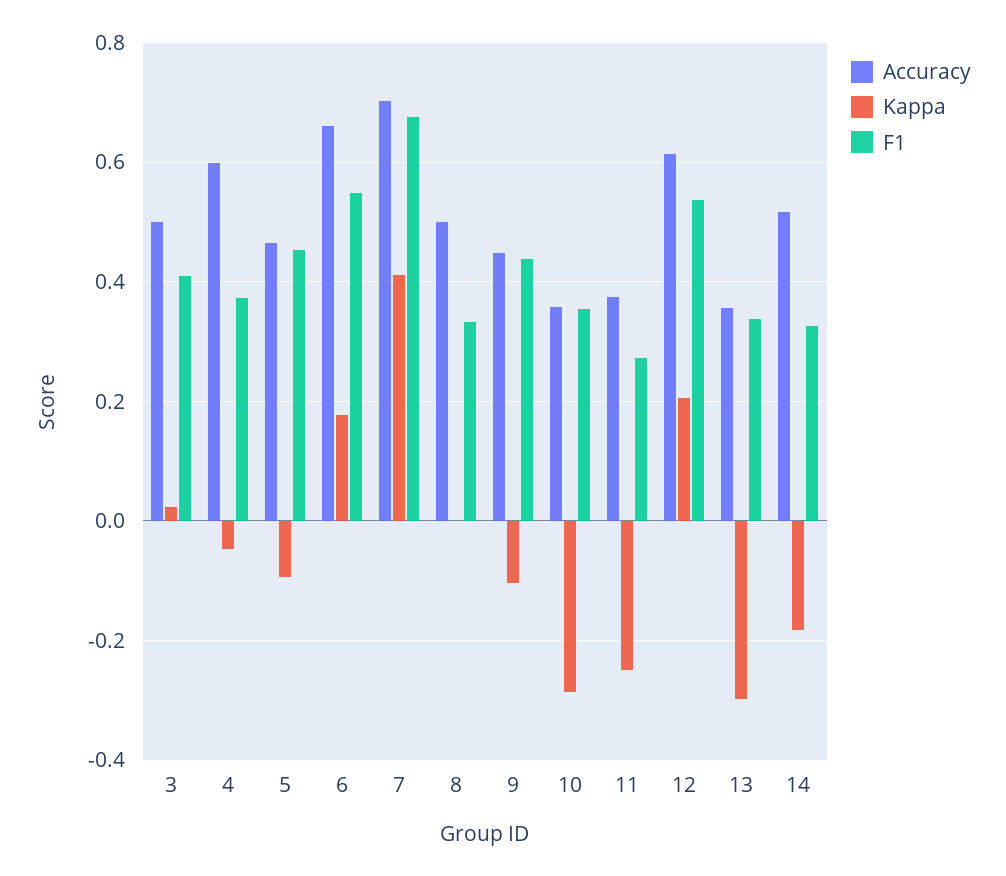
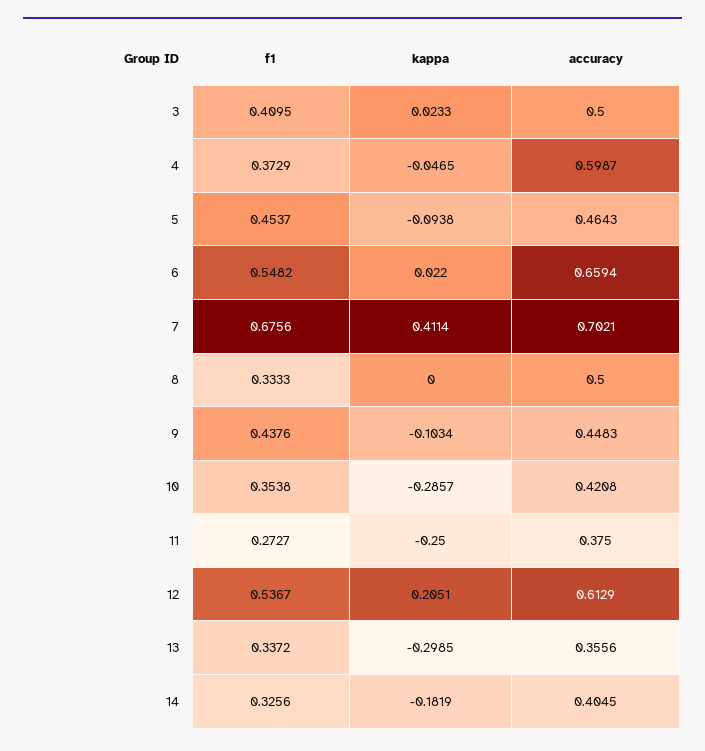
  {
    "Accuracy": {
      "3": 0.5,
      "4": 0.5987,
      "5": 0.4643,
      "6": 0.6594,
      "7": 0.7021,
      "8": 0.5,
      "9": 0.4483,
-     "10": 0.36,
+     "10": 0.4208,
      "11": 0.375,
      "12": 0.6129,
      "13": 0.3556,
-     "14": 0.52
+     "14": 0.4045
    },
    "Kappa": {
      "3": 0.0233,
      "4": -0.0465,
      "5": -0.0938,
-     "6": 0.18,
+     "6": 0.022,
      "7": 0.4114,
      "8": 0,
      "9": -0.1034,
      "10": -0.2857,
      "11": -0.25,
      "12": 0.2051,
      "13": -0.2985,
      "14": -0.1819
    },
    "F1": {
      "3": 0.4095,
      "4": 0.3729,
      "5": 0.4537,
      "6": 0.5482,
      "7": 0.6756,
      "8": 0.3333,
      "9": 0.4376,
      "10": 0.3538,
      "11": 0.2727,
      "12": 0.5367,
      "13": 0.3372,
      "14": 0.3256
    }
  }

